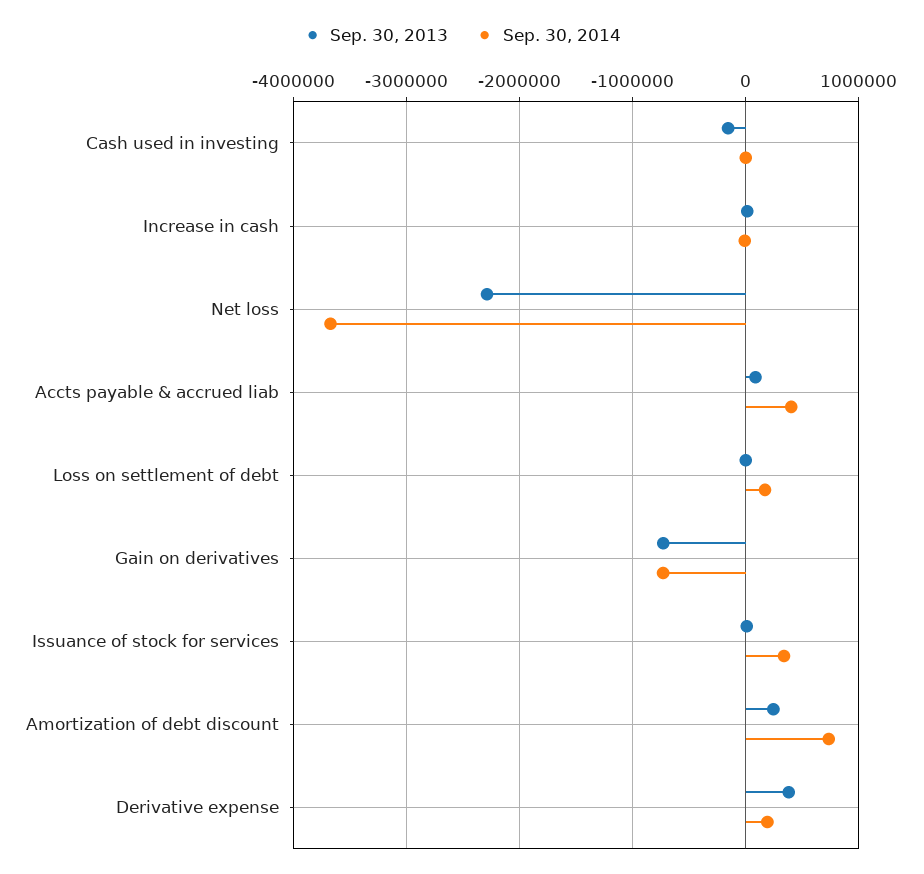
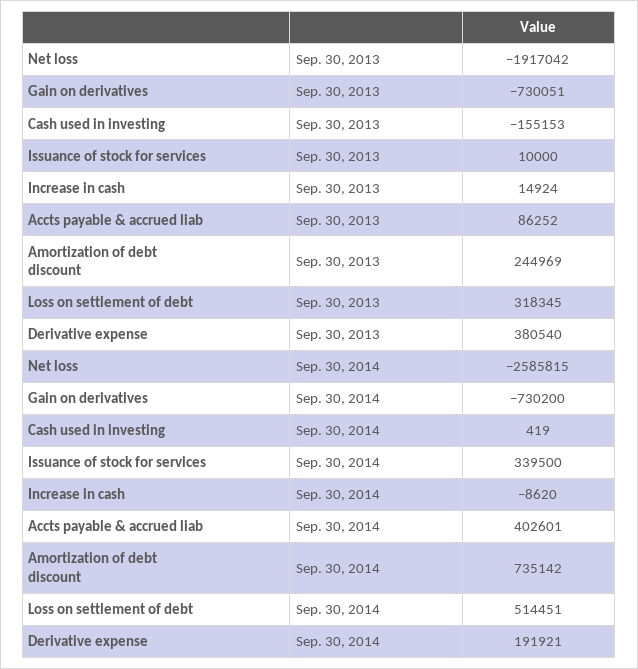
  {
    "Sep. 30, 2013": {
      "Cash used in investing": -155153,
      "Increase in cash": 14924,
-     "Net loss": -2300000,
+     "Net loss": -1917042,
      "Accts payable & accrued liab": 86252,
-     "Loss on settlement of debt": 0,
+     "Loss on settlement of debt": 318345,
      "Gain on derivatives": -730051,
      "Issuance of stock for services": 10000,
      "Amortization of debt discount": 244969,
      "Derivative expense": 380540
    },
    "Sep. 30, 2014": {
      "Cash used in investing": 419,
      "Increase in cash": -8620,
-     "Net loss": -3700000,
+     "Net loss": -2585815,
      "Accts payable & accrued liab": 402601,
-     "Loss on settlement of debt": 200000,
+     "Loss on settlement of debt": 514451,
      "Gain on derivatives": -730200,
      "Issuance of stock for services": 339500,
      "Amortization of debt discount": 735142,
      "Derivative expense": 191921
    }
  }

